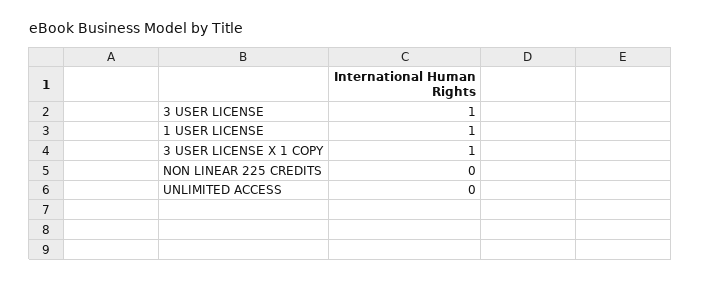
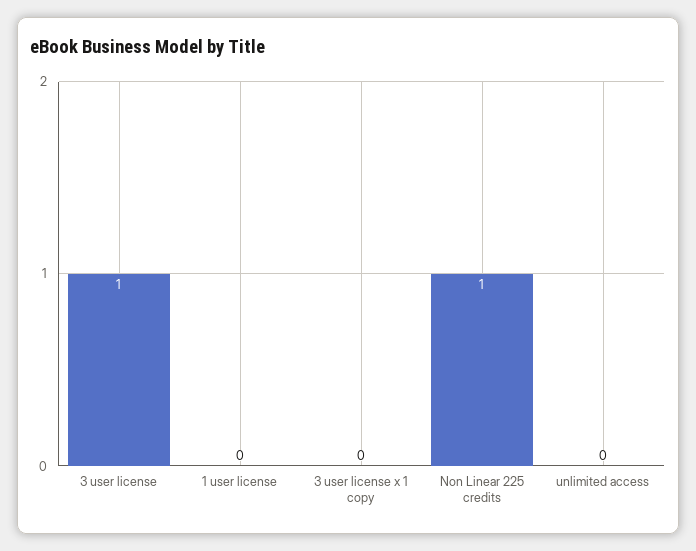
  {
    "3 USER LICENSE": 1,
-   "1 USER LICENSE": 1,
+   "1 USER LICENSE": 0,
-   "3 USER LICENSE X 1 COPY": 1,
+   "3 USER LICENSE X 1 COPY": 0,
-   "NON LINEAR 225 CREDITS": 0,
+   "NON LINEAR 225 CREDITS": 1,
    "UNLIMITED ACCESS": 0
  }

